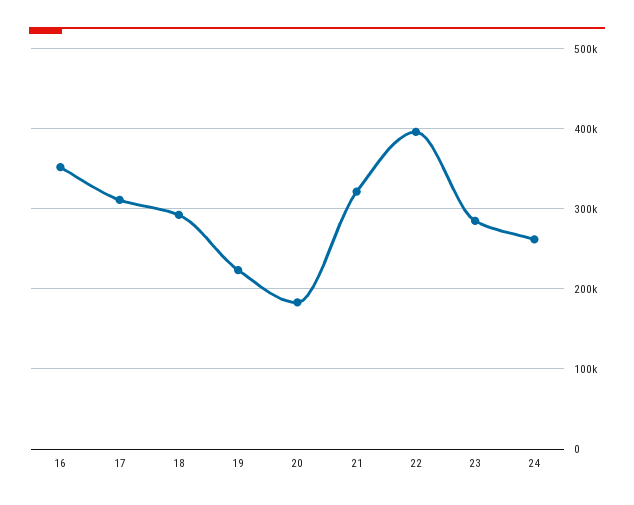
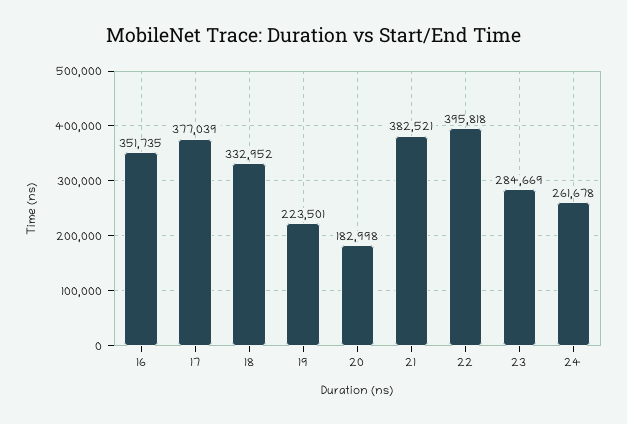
  {
    "16": 351735,
-   "17": 310000,
+   "17": 377039,
-   "18": 290000,
+   "18": 332952,
    "19": 223501,
    "20": 182998,
-   "21": 320000,
+   "21": 382521,
    "22": 395818,
    "23": 284669,
    "24": 261678
  }

